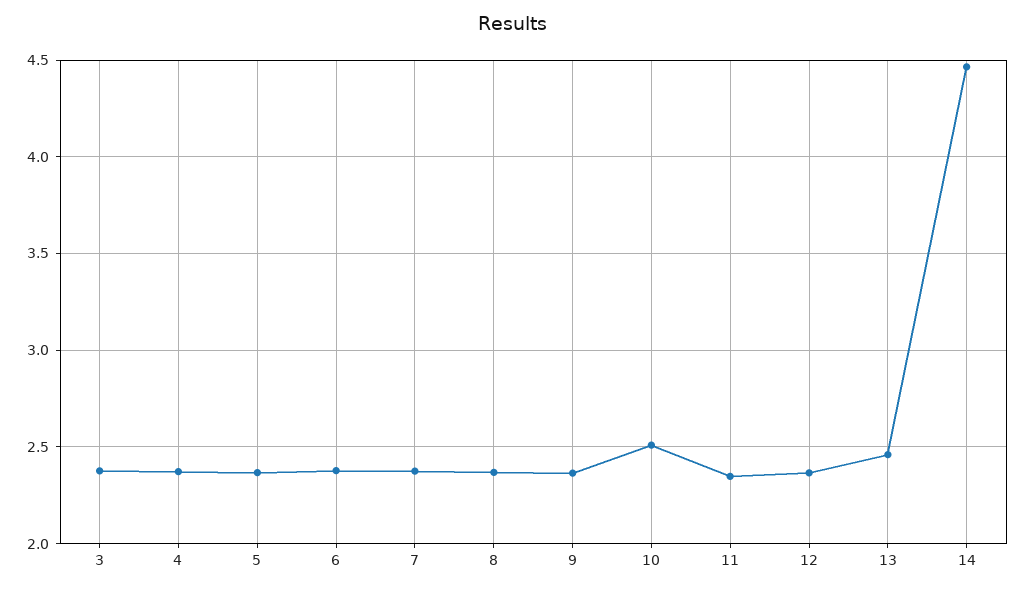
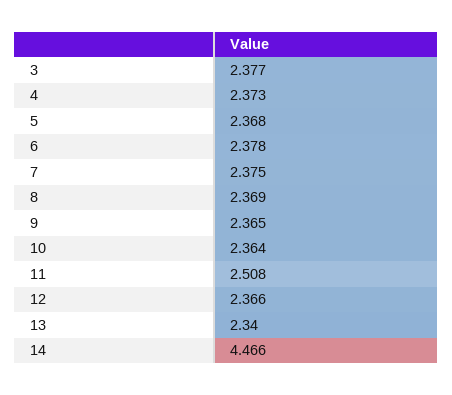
  {
    "3": 2.377,
    "4": 2.373,
    "5": 2.368,
    "6": 2.378,
    "7": 2.375,
    "8": 2.369,
    "9": 2.365,
-   "10": 2.5,
+   "10": 2.364,
-   "11": 2.35,
+   "11": 2.508,
    "12": 2.366,
-   "13": 2.45,
+   "13": 2.34,
    "14": 4.466
  }

